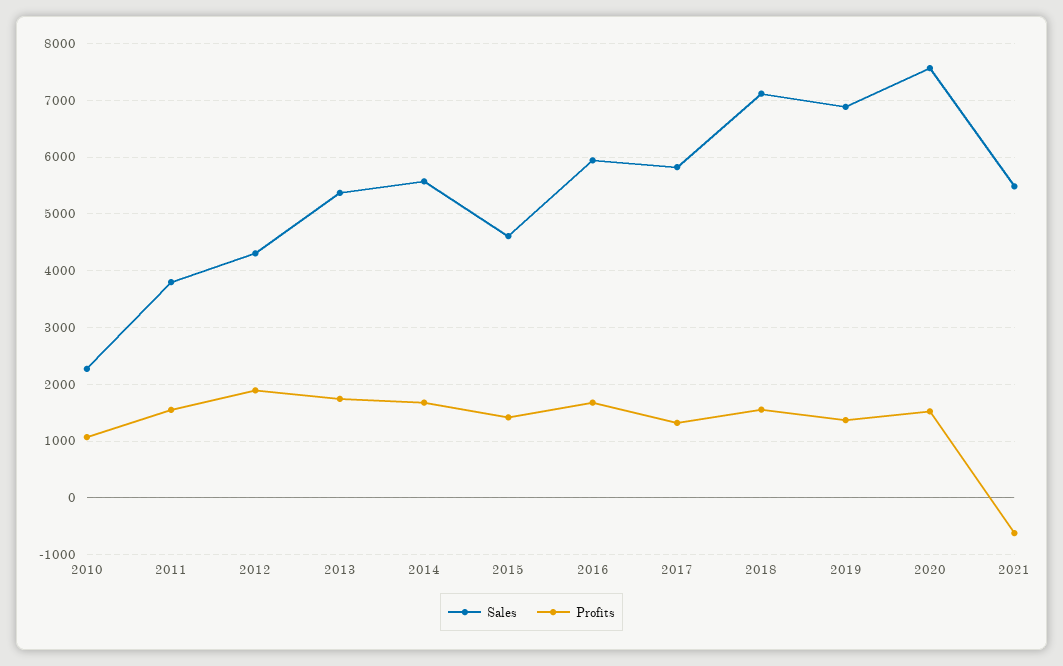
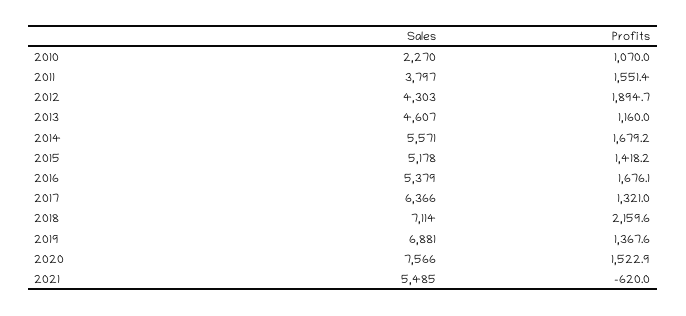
  {
    "Sales": {
      "2010": 2270,
      "2011": 3797,
      "2012": 4303,
-     "2013": 5400,
+     "2013": 4607,
      "2014": 5571,
-     "2015": 4600,
+     "2015": 5178,
-     "2016": 6000,
+     "2016": 5379,
-     "2017": 5800,
+     "2017": 6366,
      "2018": 7114,
      "2019": 6881,
      "2020": 7566,
      "2021": 5485
    },
    "Profits": {
      "2010": 1070,
      "2011": 1551.4,
      "2012": 1894.7,
-     "2013": 1800,
+     "2013": 1160,
      "2014": 1679.2,
      "2015": 1418.2,
      "2016": 1676.1,
      "2017": 1321,
-     "2018": 1600,
+     "2018": 2159.6,
      "2019": 1367.6,
      "2020": 1522.9,
      "2021": -620
    }
  }

